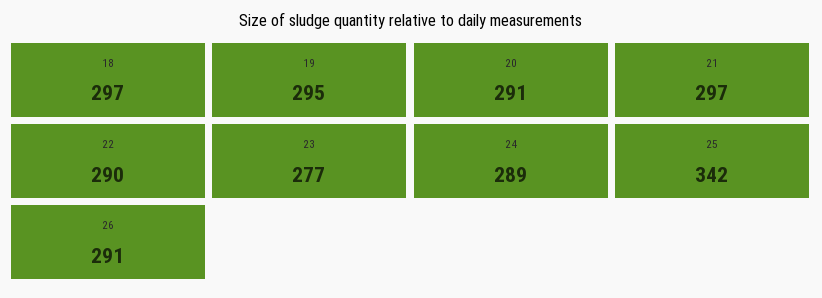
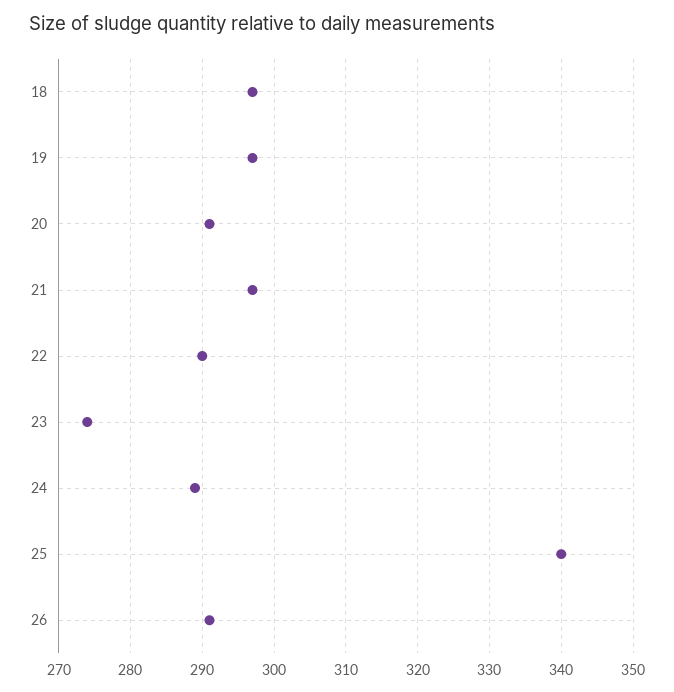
  {
    "18": 297,
-   "19": 295,
+   "19": 297,
    "20": 291,
    "21": 297,
    "22": 290,
-   "23": 277,
+   "23": 274,
    "24": 289,
-   "25": 342,
+   "25": 340,
    "26": 291
  }

